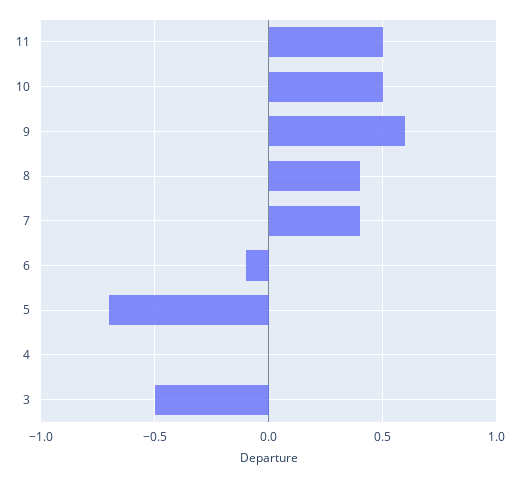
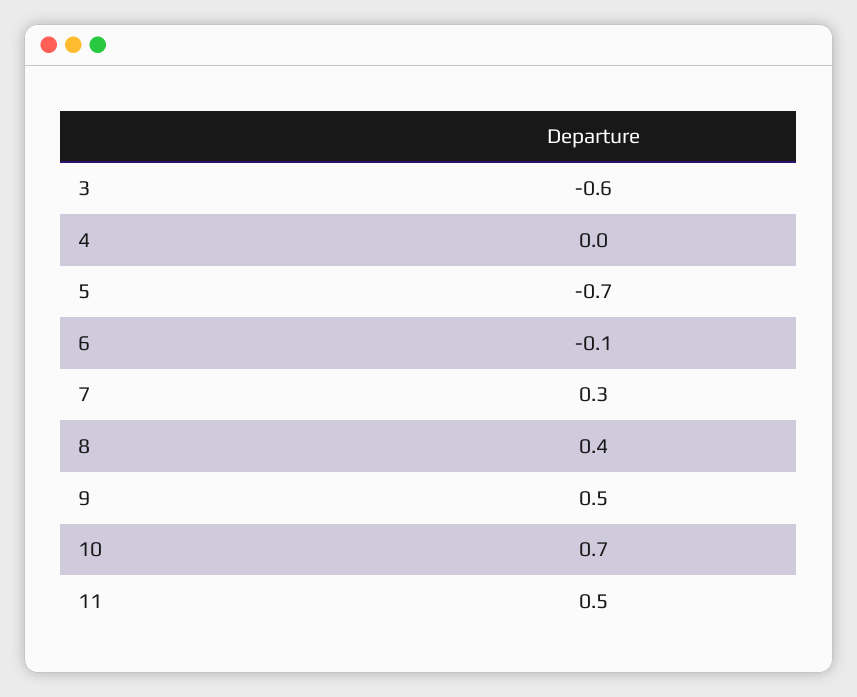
  {
    "11": 0.5,
-   "10": 0.5,
+   "10": 0.7,
-   "9": 0.6,
+   "9": 0.5,
    "8": 0.4,
-   "7": 0.4,
+   "7": 0.3,
    "6": -0.1,
    "5": -0.7,
    "4": 0,
-   "3": -0.5
+   "3": -0.6
  }

